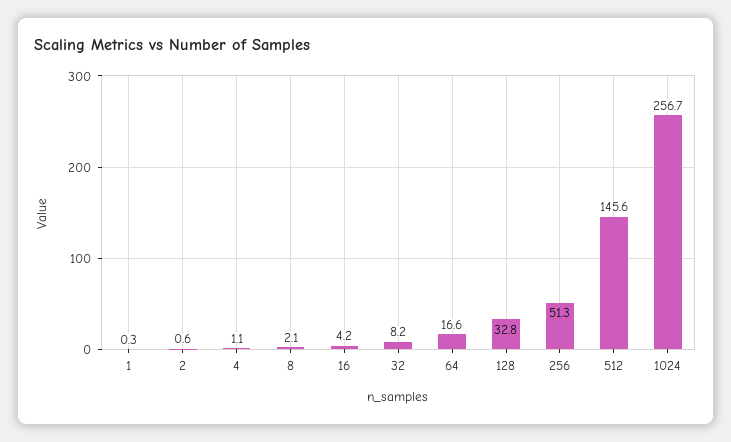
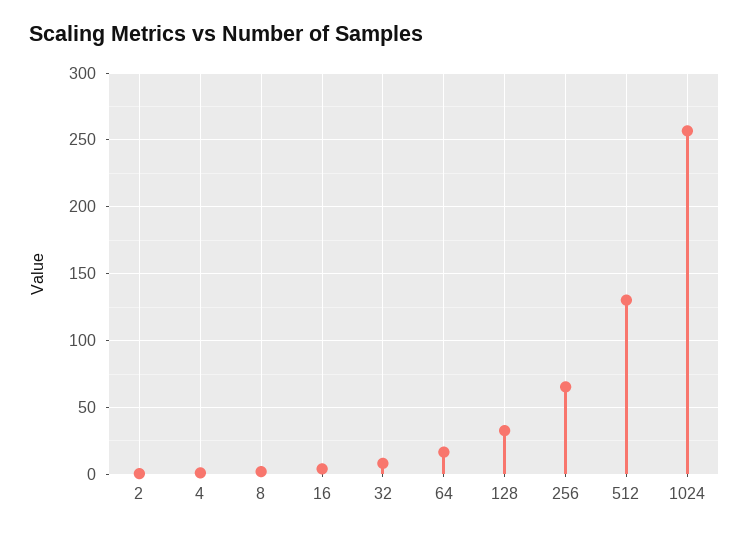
  {
-   "1": 0.3,
    "2": 0.6,
    "4": 1.1,
    "8": 2.1,
    "16": 4.2,
    "32": 8.2,
    "64": 16.6,
    "128": 32.8,
-   "256": 51.3,
+   "256": 65,
-   "512": 145.6,
+   "512": 130,
    "1024": 256.7
  }

